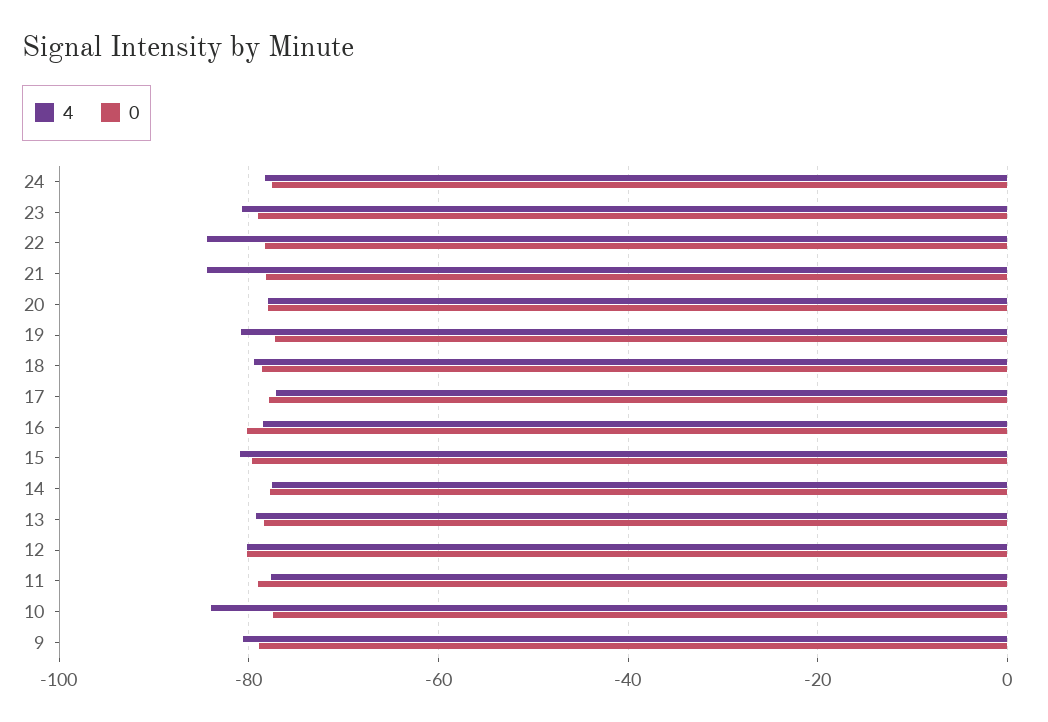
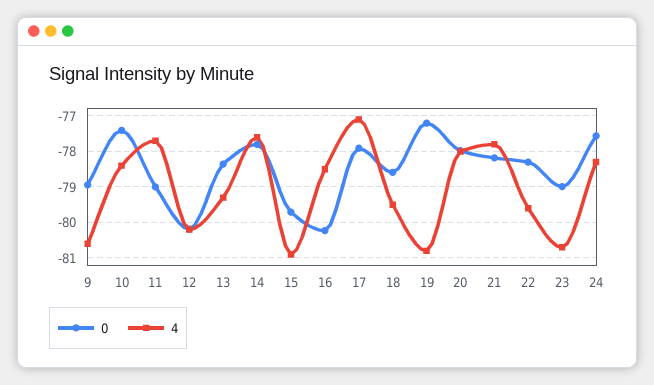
  {
    "4": {
      "24": -78.4,
      "23": -80.8,
-     "22": -84,
+     "22": -79.6,
-     "21": -84,
+     "21": -77.8,
      "20": -78,
      "19": -80.8,
      "18": -79.6,
      "17": -77.2,
      "16": -78.6,
      "15": -81,
      "14": -77.6,
      "13": -79.4,
      "12": -80.2,
      "11": -77.8,
-     "10": -84,
+     "10": -78.4,
      "9": -80.6
    },
    "0": {
      "24": -77.6,
      "23": -79,
      "22": -78.4,
      "21": -78.2,
      "20": -78,
      "19": -77.2,
      "18": -78.6,
      "17": -78,
      "16": -80.2,
      "15": -79.8,
      "14": -77.8,
      "13": -78.4,
      "12": -80.2,
      "11": -79,
      "10": -77.4,
      "9": -79
    }
  }

